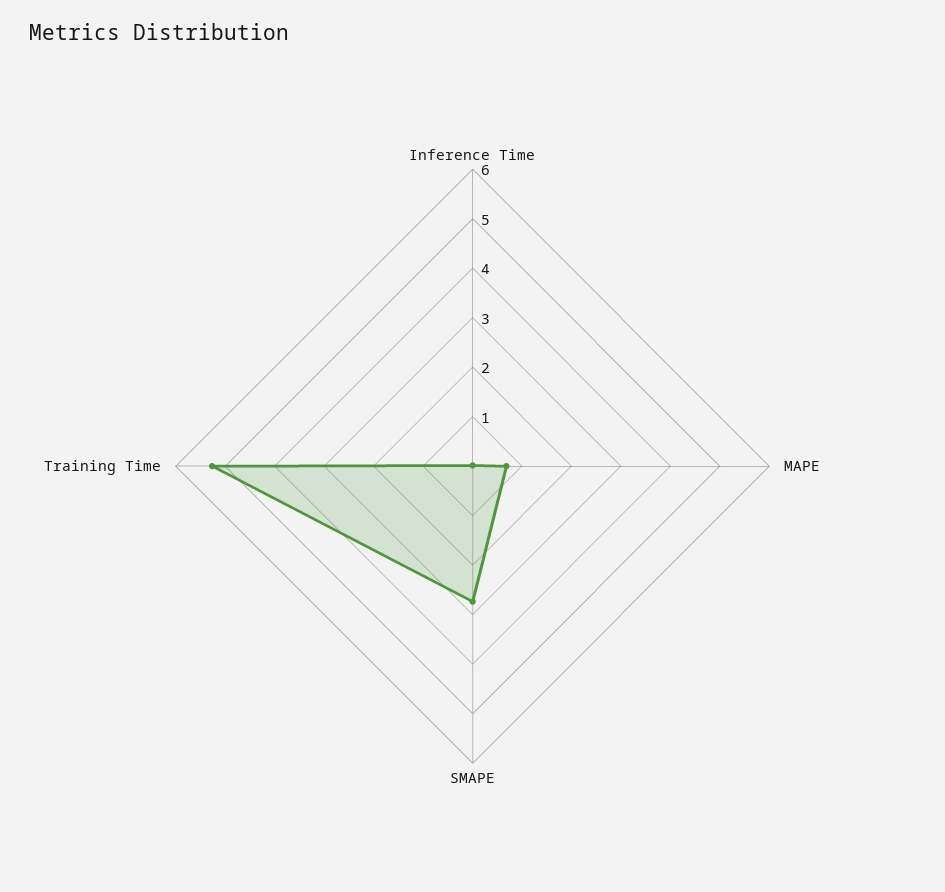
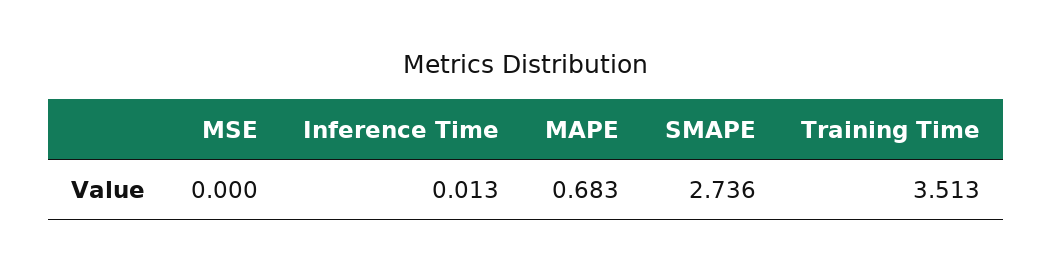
  {
    "Inference Time": 0.013,
    "MAPE": 0.683,
    "SMAPE": 2.736,
-   "Training Time": 5.2
+   "Training Time": 3.513,
+   "MSE": 0
  }

